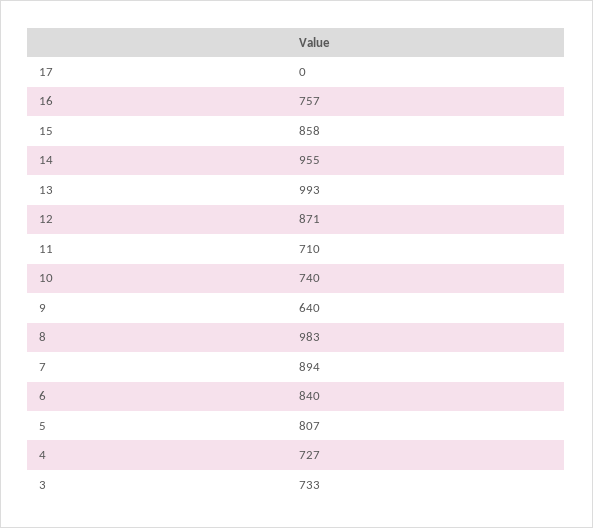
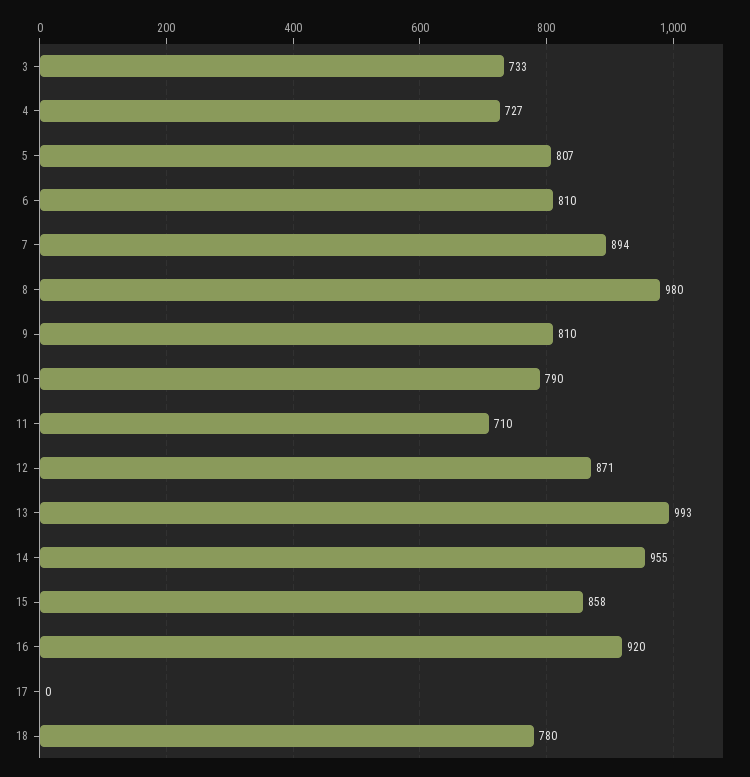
  {
    "17": 0,
-   "16": 757,
+   "16": 920,
    "15": 858,
    "14": 955,
    "13": 993,
    "12": 871,
    "11": 710,
-   "10": 740,
+   "10": 790,
-   "9": 640,
+   "9": 810,
-   "8": 983,
+   "8": 980,
    "7": 894,
-   "6": 840,
+   "6": 810,
    "5": 807,
    "4": 727,
-   "3": 733
+   "3": 733,
+   "18": 780
  }

